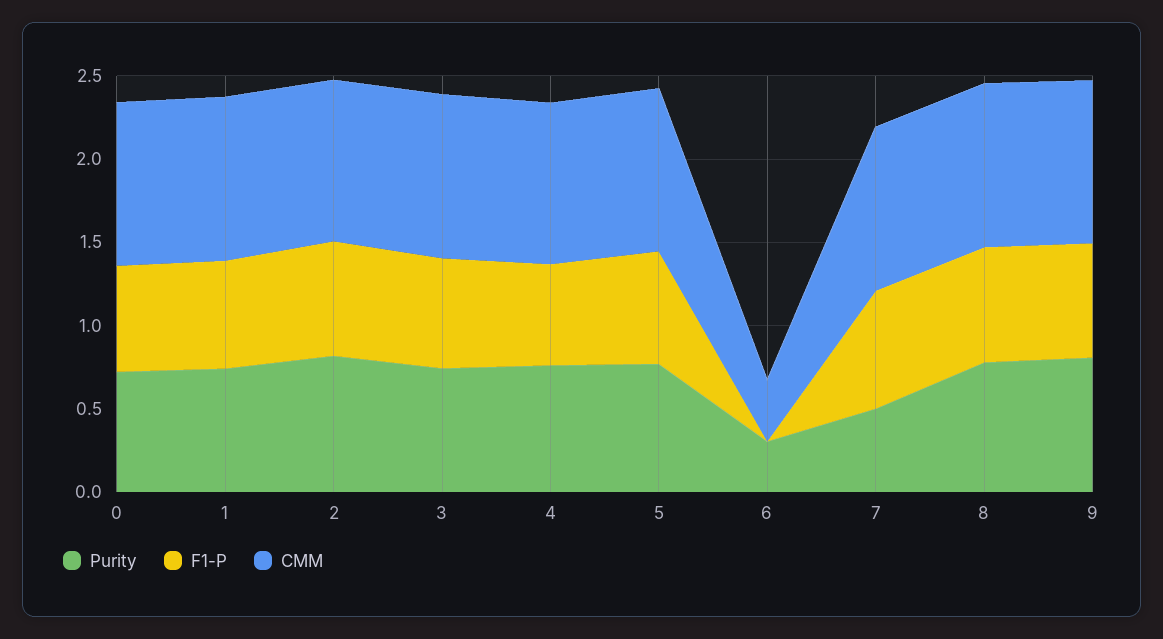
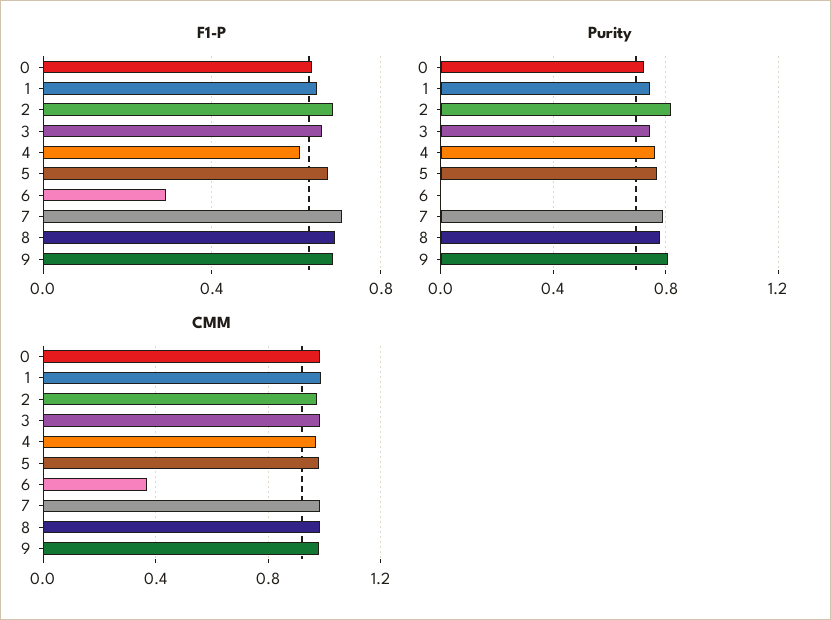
  {
    "Purity": {
      "0": 0.7,
      "1": 0.75,
      "2": 0.8,
      "3": 0.75,
      "4": 0.75,
      "5": 0.75,
-     "6": 0.3,
+     "6": 0,
-     "7": 0.5,
+     "7": 0.8,
      "8": 0.8,
      "9": 0.8
    },
    "F1-P": {
      "0": 0.65,
      "1": 0.65,
      "2": 0.7,
      "3": 0.65,
      "4": 0.6,
      "5": 0.7,
-     "6": 0,
+     "6": 0.3,
      "7": 0.7,
      "8": 0.7,
      "9": 0.7
    },
    "CMM": {
      "0": 1,
      "1": 1,
      "2": 0.95,
      "3": 1,
      "4": 0.95,
      "5": 1,
      "6": 0.35,
      "7": 1,
      "8": 1,
      "9": 1
    }
  }

